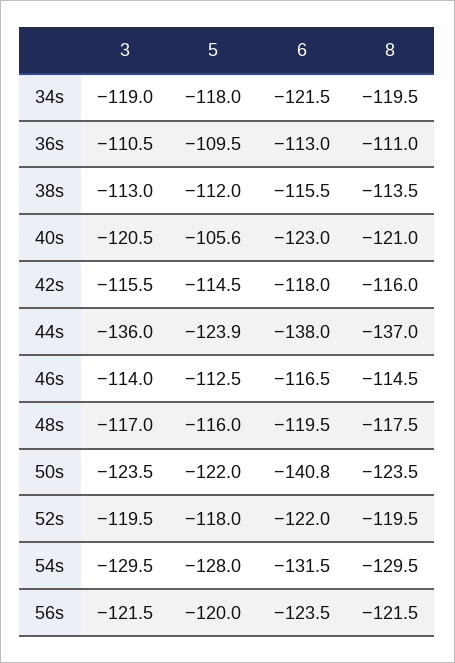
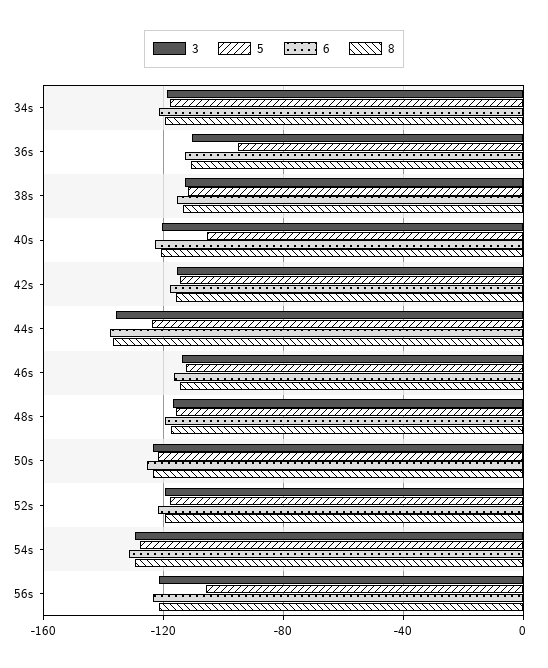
  {
    "3": {
      "34s": -119,
      "36s": -110.5,
      "38s": -113,
      "40s": -120.5,
      "42s": -115.5,
      "44s": -136,
      "46s": -114,
      "48s": -117,
      "50s": -123.5,
      "52s": -119.5,
      "54s": -129.5,
      "56s": -121.5
    },
    "5": {
      "34s": -118,
-     "36s": -109.5,
+     "36s": -95,
      "38s": -112,
      "40s": -105.6,
      "42s": -114.5,
      "44s": -123.9,
      "46s": -112.5,
      "48s": -116,
      "50s": -122,
      "52s": -118,
      "54s": -128,
-     "56s": -120
+     "56s": -105
    },
    "6": {
      "34s": -121.5,
      "36s": -113,
      "38s": -115.5,
      "40s": -123,
      "42s": -118,
      "44s": -138,
      "46s": -116.5,
      "48s": -119.5,
-     "50s": -140.8,
+     "50s": -125,
      "52s": -122,
      "54s": -131.5,
      "56s": -123.5
    },
    "8": {
      "34s": -119.5,
      "36s": -111,
      "38s": -113.5,
      "40s": -121,
      "42s": -116,
      "44s": -137,
      "46s": -114.5,
      "48s": -117.5,
      "50s": -123.5,
      "52s": -119.5,
      "54s": -129.5,
      "56s": -121.5
    }
  }

